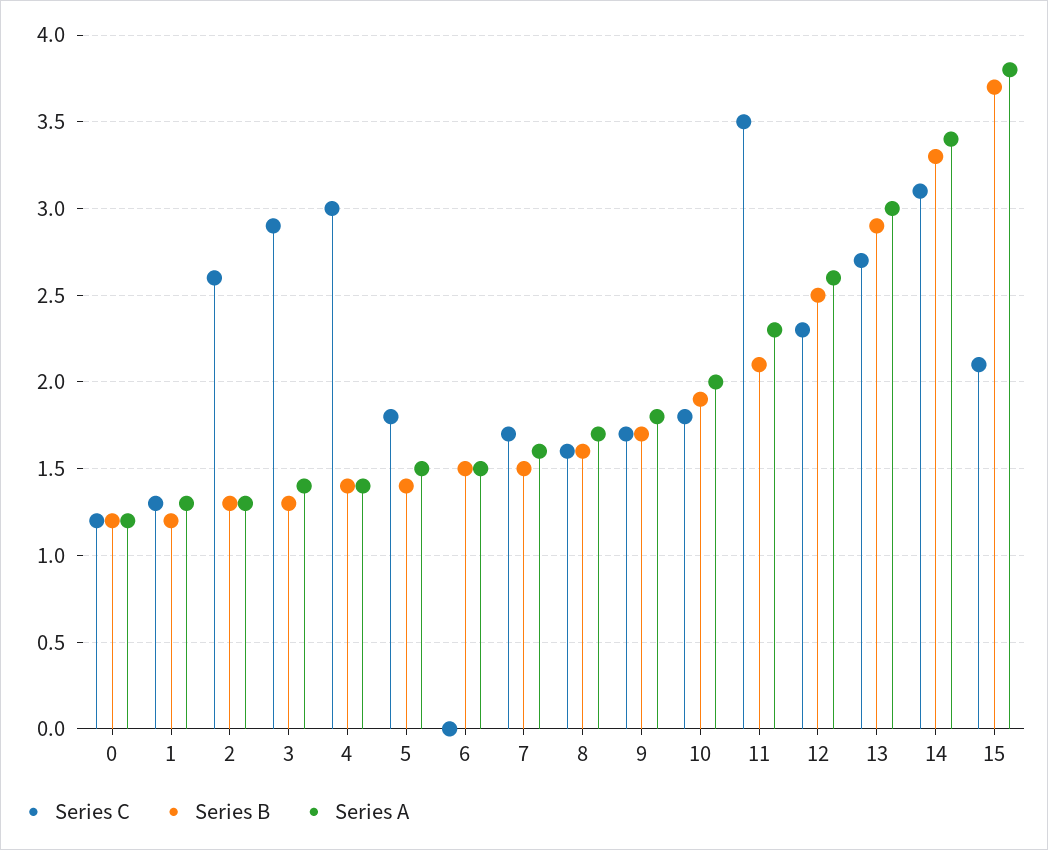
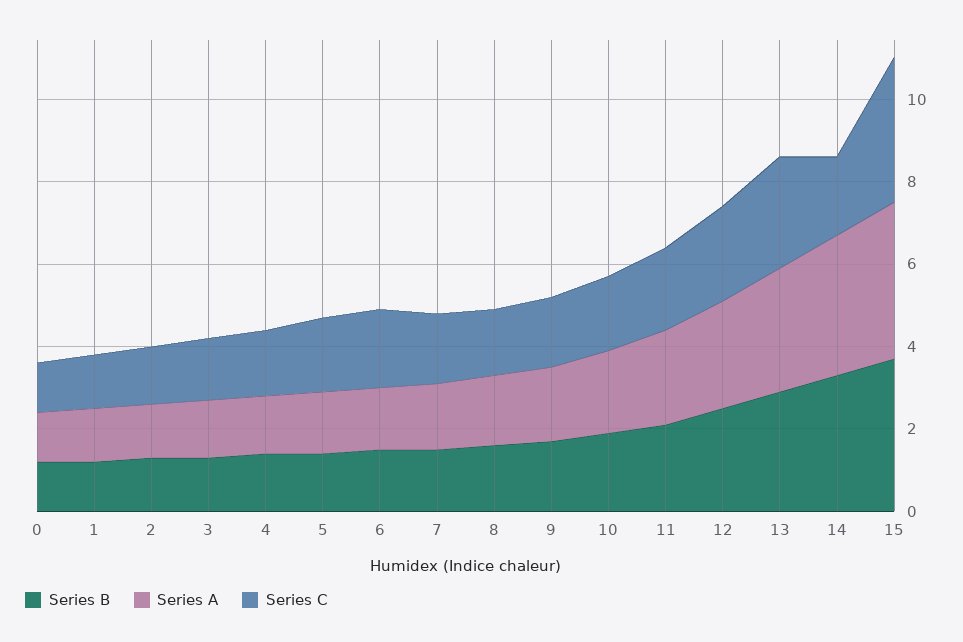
  {
    "Series C": {
      "0": 1.2,
      "1": 1.3,
-     "2": 2.6,
+     "2": 1.5,
-     "3": 2.9,
+     "3": 1.5,
-     "4": 3,
+     "4": 1.5,
      "5": 1.8,
-     "6": 0,
+     "6": 2,
      "7": 1.7,
      "8": 1.6,
      "9": 1.7,
      "10": 1.8,
-     "11": 3.5,
+     "11": 2,
      "12": 2.3,
      "13": 2.7,
-     "14": 3.1,
+     "14": 2,
-     "15": 2.1
+     "15": 3.5
    },
    "Series B": {
      "0": 1.2,
      "1": 1.2,
      "2": 1.3,
      "3": 1.3,
      "4": 1.4,
      "5": 1.4,
      "6": 1.5,
      "7": 1.5,
      "8": 1.6,
      "9": 1.7,
      "10": 1.9,
      "11": 2.1,
      "12": 2.5,
      "13": 2.9,
      "14": 3.3,
      "15": 3.7
    },
    "Series A": {
      "0": 1.2,
      "1": 1.3,
      "2": 1.3,
      "3": 1.4,
      "4": 1.4,
      "5": 1.5,
      "6": 1.5,
      "7": 1.6,
      "8": 1.7,
      "9": 1.8,
      "10": 2,
      "11": 2.3,
      "12": 2.6,
      "13": 3,
      "14": 3.4,
      "15": 3.8
    }
  }

